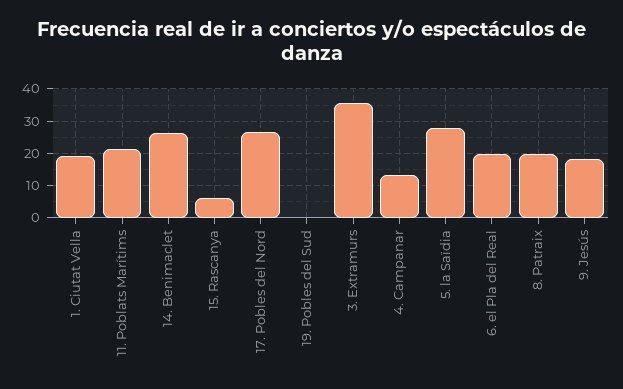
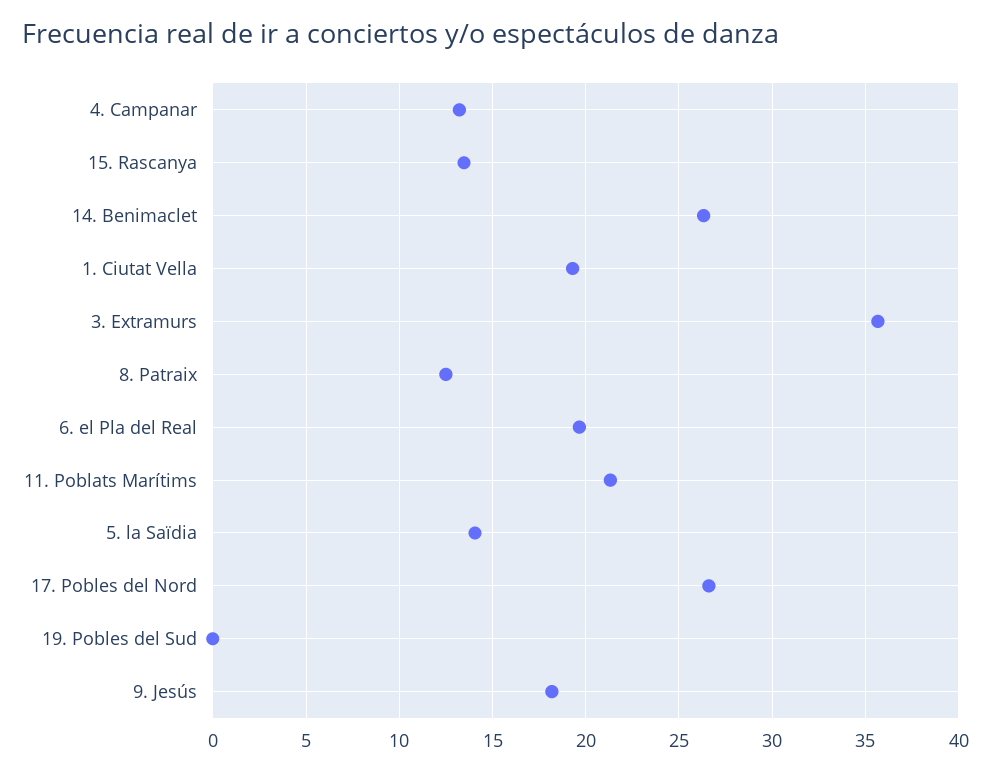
  {
    "1. Ciutat Vella": 19.5,
    "11. Poblats Marítims": 21.5,
    "14. Benimaclet": 26.5,
-   "15. Rascanya": 6,
+   "15. Rascanya": 13.5,
    "17. Pobles del Nord": 26.5,
    "19. Pobles del Sud": 0,
    "3. Extramurs": 35.5,
    "4. Campanar": 13,
-   "5. la Saïdia": 28,
+   "5. la Saïdia": 14,
    "6. el Pla del Real": 19.5,
-   "8. Patraix": 20,
+   "8. Patraix": 12.5,
    "9. Jesús": 18
  }

